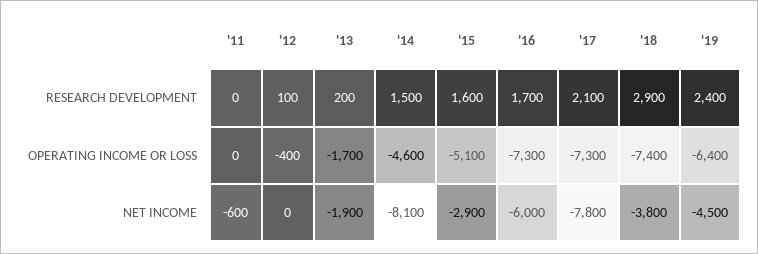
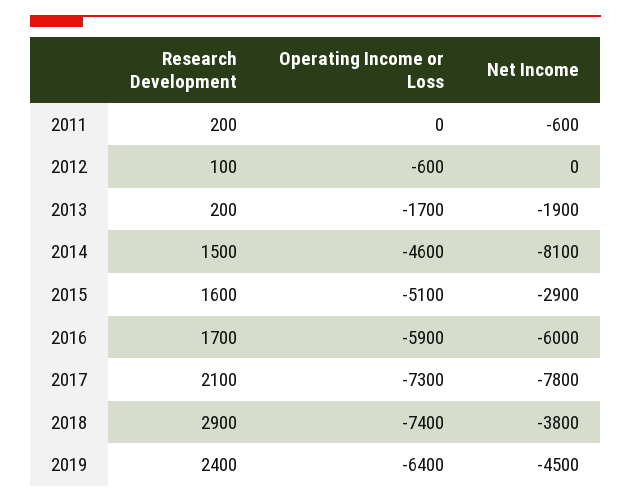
  {
    "'11": {
-     "RESEARCH DEVELOPMENT": 0,
+     "RESEARCH DEVELOPMENT": 200,
      "OPERATING INCOME OR LOSS": 0,
      "NET INCOME": -600
    },
    "'12": {
      "RESEARCH DEVELOPMENT": 100,
-     "OPERATING INCOME OR LOSS": -400,
+     "OPERATING INCOME OR LOSS": -600,
      "NET INCOME": 0
    },
    "'13": {
      "RESEARCH DEVELOPMENT": 200,
      "OPERATING INCOME OR LOSS": -1700,
      "NET INCOME": -1900
    },
    "'14": {
      "RESEARCH DEVELOPMENT": 1500,
      "OPERATING INCOME OR LOSS": -4600,
      "NET INCOME": -8100
    },
    "'15": {
      "RESEARCH DEVELOPMENT": 1600,
      "OPERATING INCOME OR LOSS": -5100,
      "NET INCOME": -2900
    },
    "'16": {
      "RESEARCH DEVELOPMENT": 1700,
-     "OPERATING INCOME OR LOSS": -7300,
+     "OPERATING INCOME OR LOSS": -5900,
      "NET INCOME": -6000
    },
    "'17": {
      "RESEARCH DEVELOPMENT": 2100,
      "OPERATING INCOME OR LOSS": -7300,
      "NET INCOME": -7800
    },
    "'18": {
      "RESEARCH DEVELOPMENT": 2900,
      "OPERATING INCOME OR LOSS": -7400,
      "NET INCOME": -3800
    },
    "'19": {
      "RESEARCH DEVELOPMENT": 2400,
      "OPERATING INCOME OR LOSS": -6400,
      "NET INCOME": -4500
    }
  }

